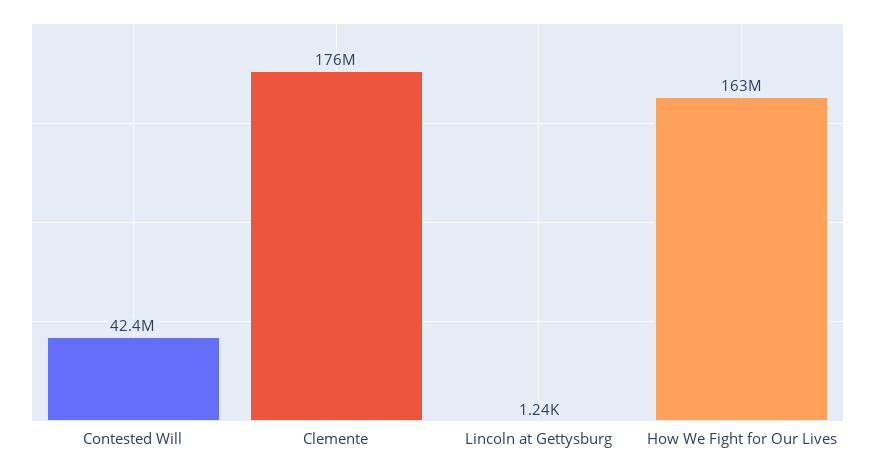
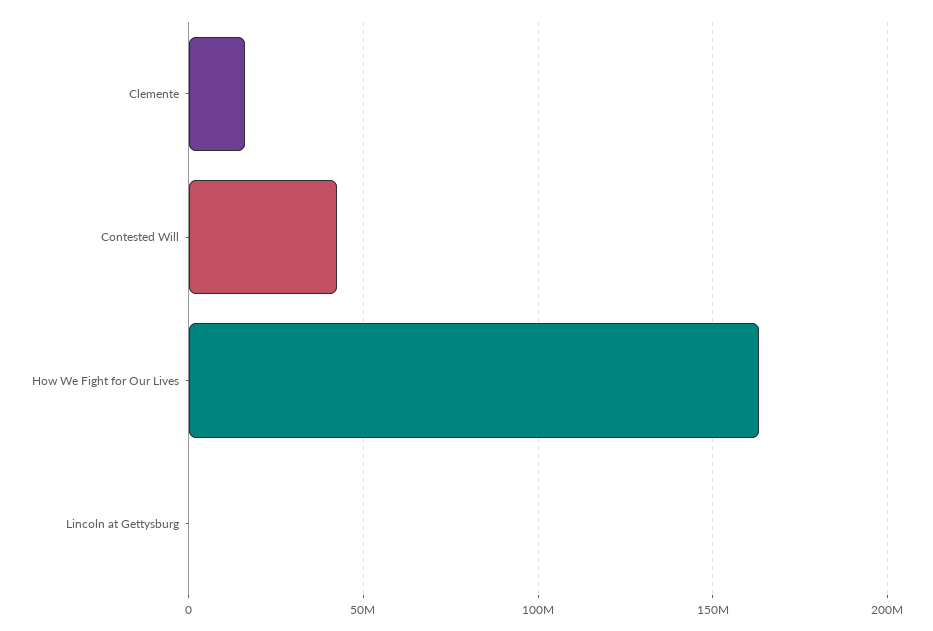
  {
    "Contested Will": 42400000,
-   "Clemente": 176000000,
+   "Clemente": 15000000,
    "Lincoln at Gettysburg": 1240,
    "How We Fight for Our Lives": 163000000
  }

